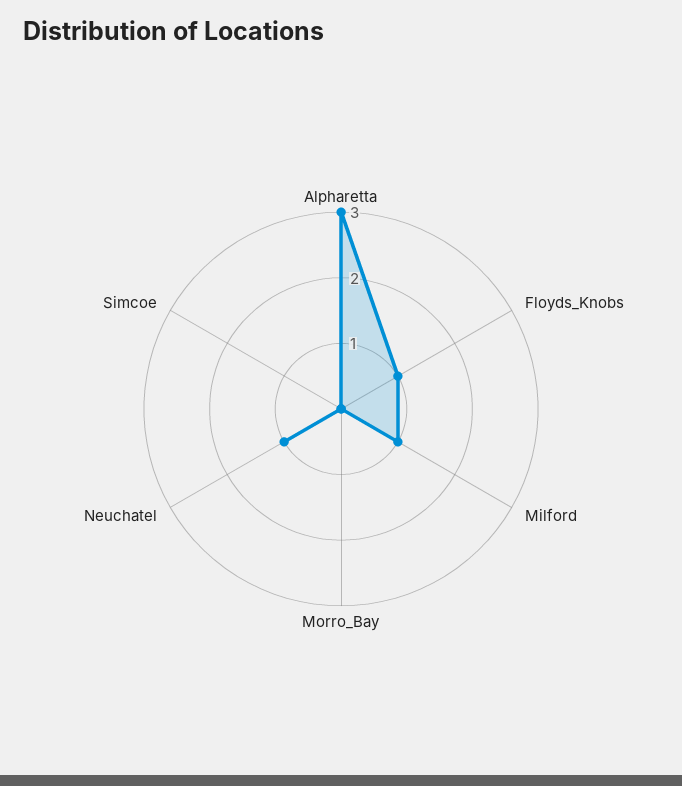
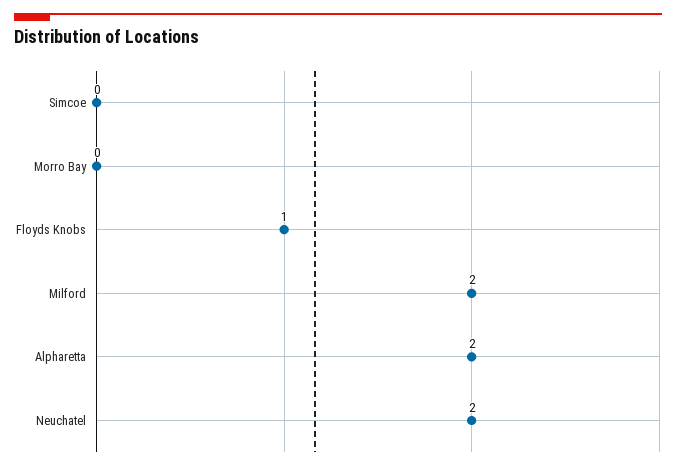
  {
-   "Alpharetta": 3,
+   "Alpharetta": 2,
    "Floyds_Knobs": 1,
-   "Milford": 1,
+   "Milford": 2,
    "Morro_Bay": 0,
-   "Neuchatel": 1,
+   "Neuchatel": 2,
    "Simcoe": 0
  }

